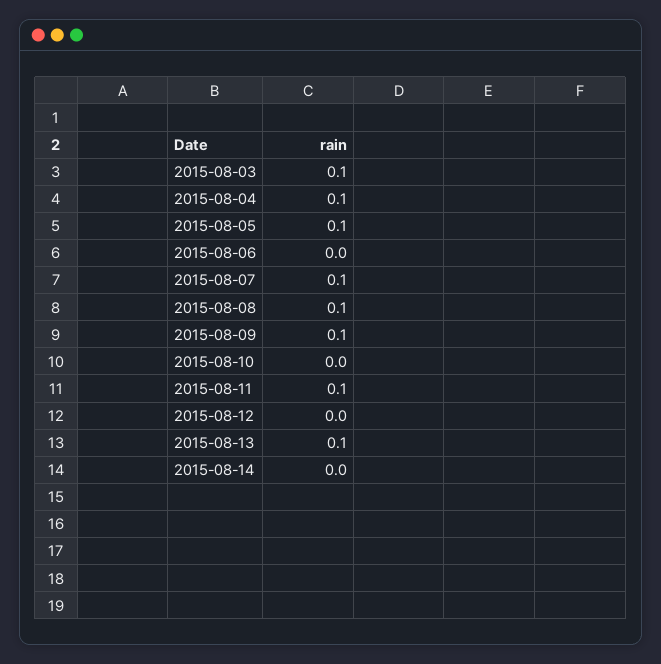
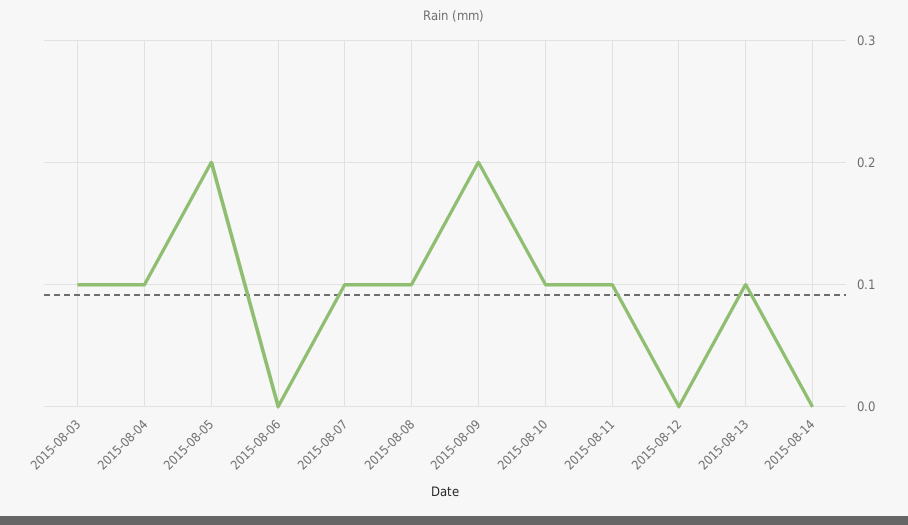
  {
    "2015-08-03": 0.1,
    "2015-08-04": 0.1,
-   "2015-08-05": 0.1,
+   "2015-08-05": 0.2,
    "2015-08-06": 0,
    "2015-08-07": 0.1,
    "2015-08-08": 0.1,
-   "2015-08-09": 0.1,
+   "2015-08-09": 0.2,
-   "2015-08-10": 0,
+   "2015-08-10": 0.1,
    "2015-08-11": 0.1,
    "2015-08-12": 0,
    "2015-08-13": 0.1,
    "2015-08-14": 0
  }

